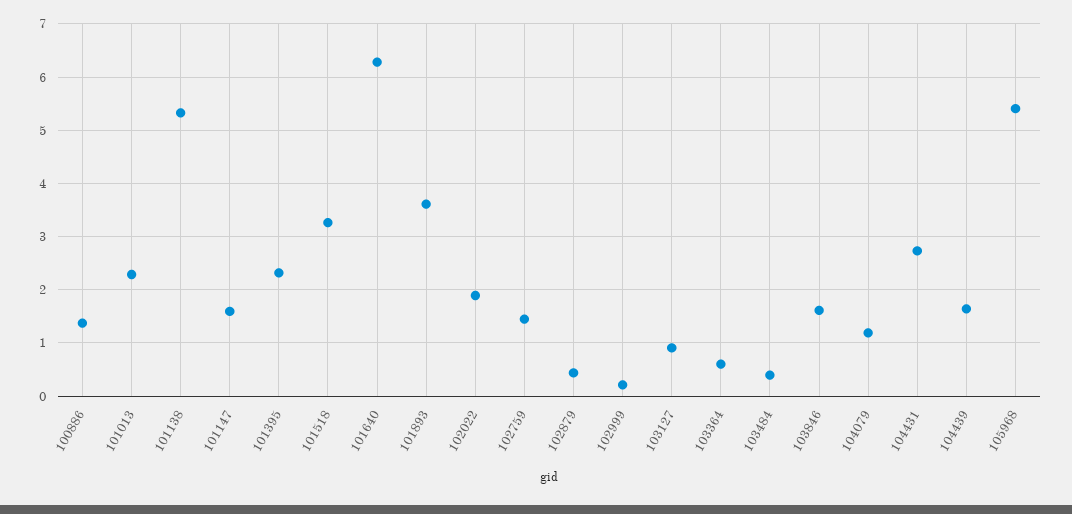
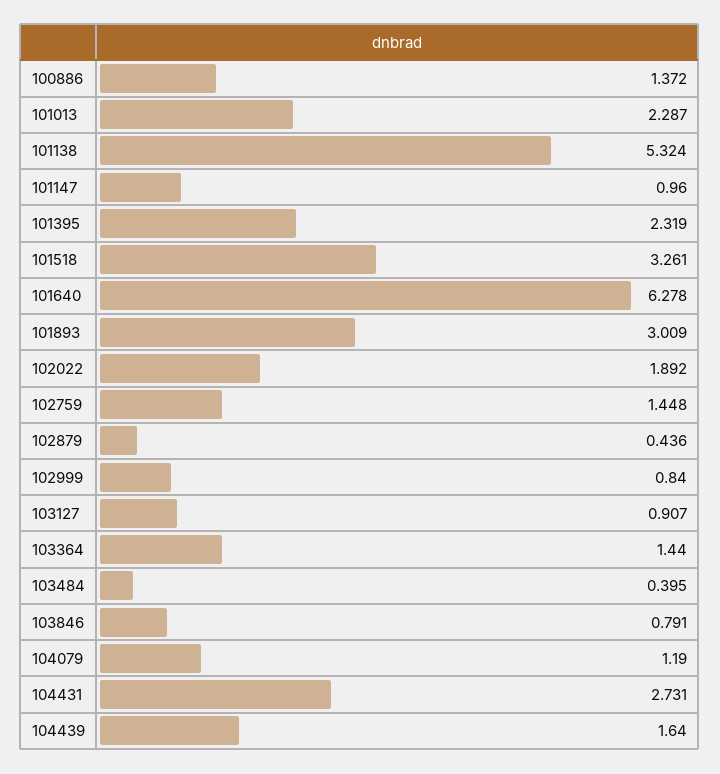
  {
    "100886": 1.372,
    "101013": 2.287,
    "101138": 5.324,
-   "101147": 1.6,
+   "101147": 0.96,
    "101395": 2.319,
    "101518": 3.261,
    "101640": 6.278,
-   "101893": 3.6,
+   "101893": 3.009,
    "102022": 1.892,
    "102759": 1.448,
    "102879": 0.436,
-   "102999": 0.2,
+   "102999": 0.84,
    "103127": 0.907,
-   "103364": 0.6,
+   "103364": 1.44,
    "103484": 0.395,
-   "103846": 1.6,
+   "103846": 0.791,
    "104079": 1.19,
    "104431": 2.731,
-   "104439": 1.64,
+   "104439": 1.64
-   "105968": 5.4
  }

